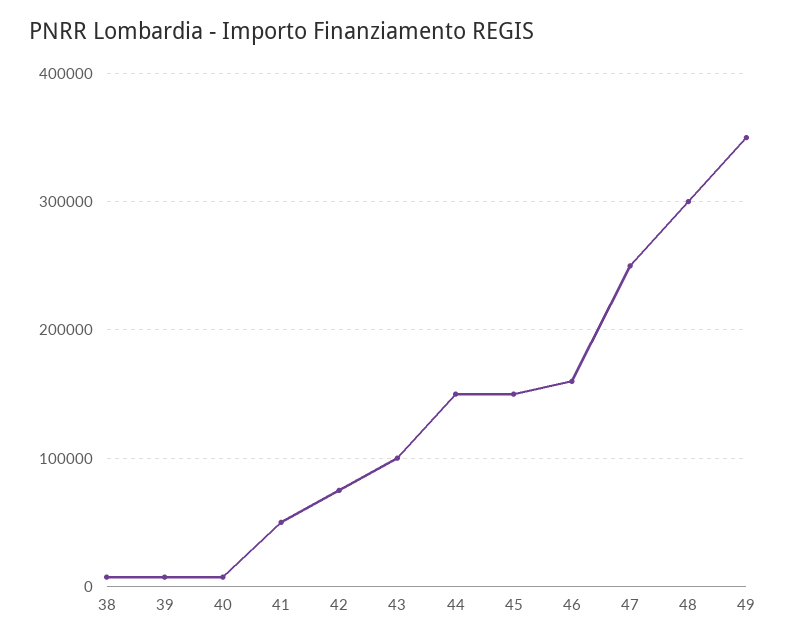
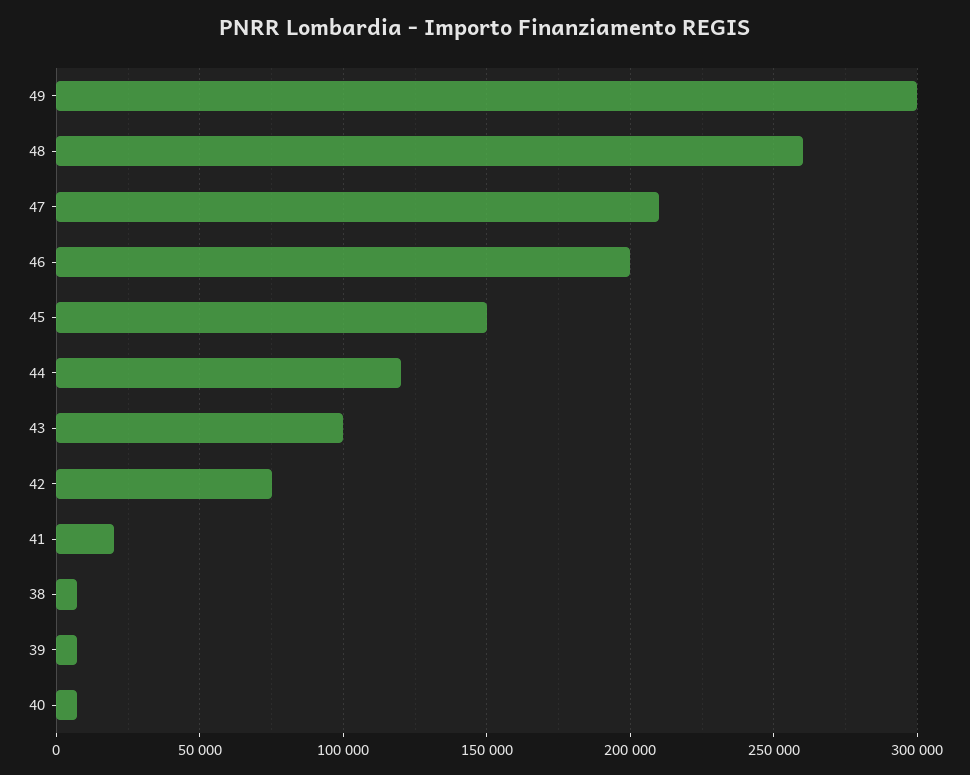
  {
    "38": 5000,
    "39": 5000,
    "40": 5000,
-   "41": 50000,
+   "41": 20000,
    "42": 75000,
    "43": 100000,
-   "44": 150000,
+   "44": 120000,
    "45": 150000,
-   "46": 160000,
+   "46": 200000,
-   "47": 250000,
+   "47": 210000,
-   "48": 300000,
+   "48": 260000,
-   "49": 350000
+   "49": 300000
  }

